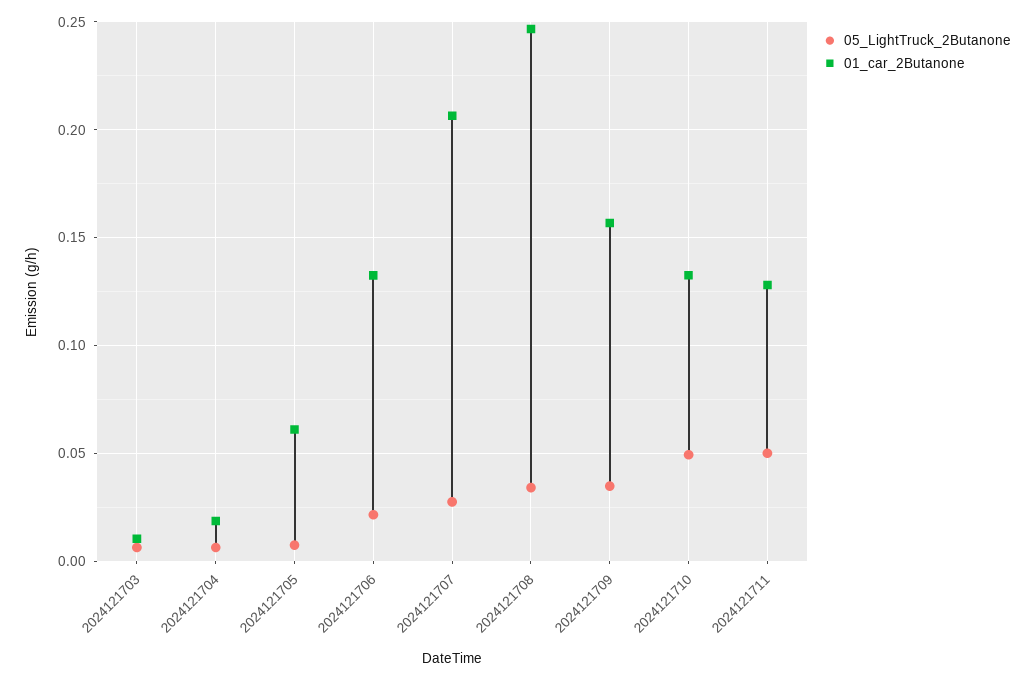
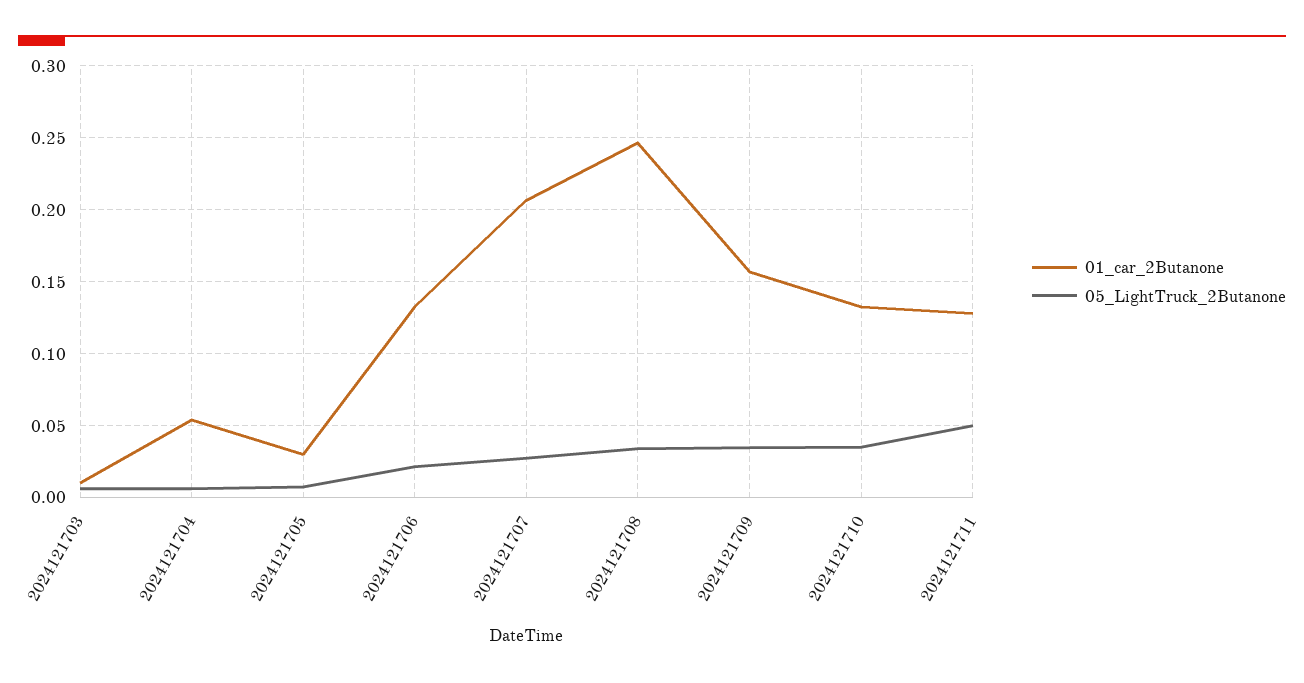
  {
    "05_LightTruck_2Butanone": {
      "2024121703": 0.005,
      "2024121704": 0.005,
      "2024121705": 0.005,
      "2024121706": 0.02,
      "2024121707": 0.03,
      "2024121708": 0.035,
      "2024121709": 0.035,
-     "2024121710": 0.05,
+     "2024121710": 0.035,
      "2024121711": 0.05
    },
    "01_car_2Butanone": {
      "2024121703": 0.01,
-     "2024121704": 0.02,
+     "2024121704": 0.055,
-     "2024121705": 0.06,
+     "2024121705": 0.03,
      "2024121706": 0.135,
      "2024121707": 0.205,
      "2024121708": 0.245,
      "2024121709": 0.155,
      "2024121710": 0.135,
      "2024121711": 0.13
    }
  }

